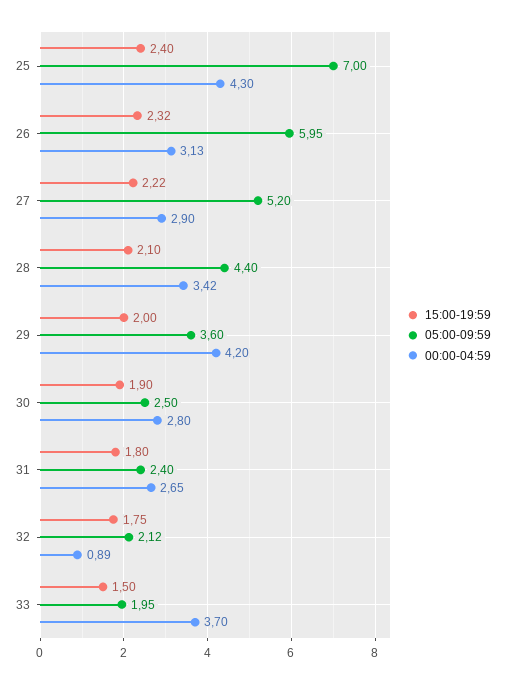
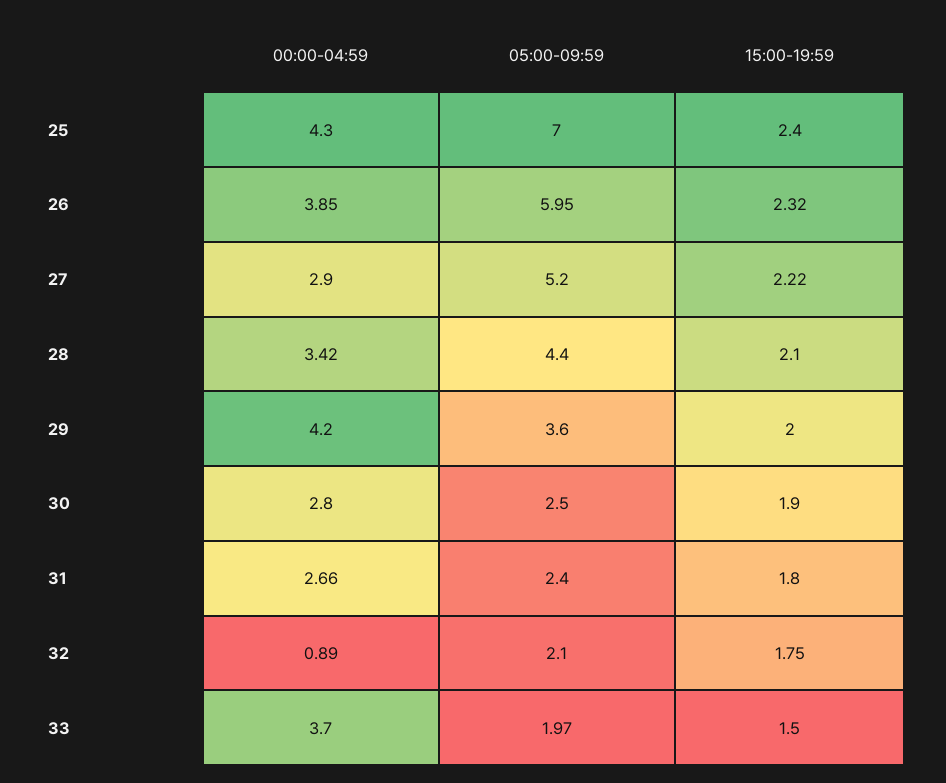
  {
    "15:00-19:59": {
      "25": 2.4,
      "26": 2.32,
      "27": 2.22,
      "28": 2.1,
      "29": 2,
      "30": 1.9,
      "31": 1.8,
      "32": 1.75,
      "33": 1.5
    },
    "05:00-09:59": {
      "25": 7,
      "26": 5.95,
      "27": 5.2,
      "28": 4.4,
      "29": 3.6,
      "30": 2.5,
      "31": 2.4,
-     "32": 2.12,
+     "32": 2.1,
-     "33": 1.95
+     "33": 1.97
    },
    "00:00-04:59": {
      "25": 4.3,
-     "26": 3.13,
+     "26": 3.85,
      "27": 2.9,
      "28": 3.42,
      "29": 4.2,
      "30": 2.8,
-     "31": 2.65,
+     "31": 2.66,
      "32": 0.89,
      "33": 3.7
    }
  }

